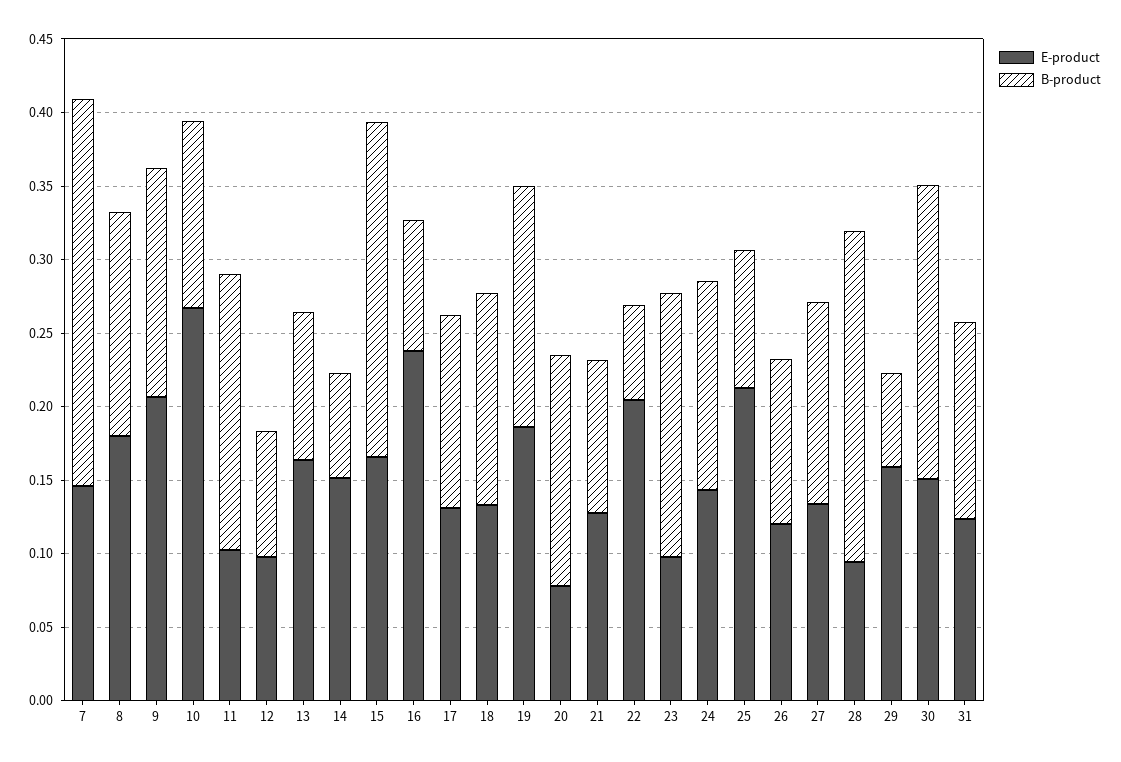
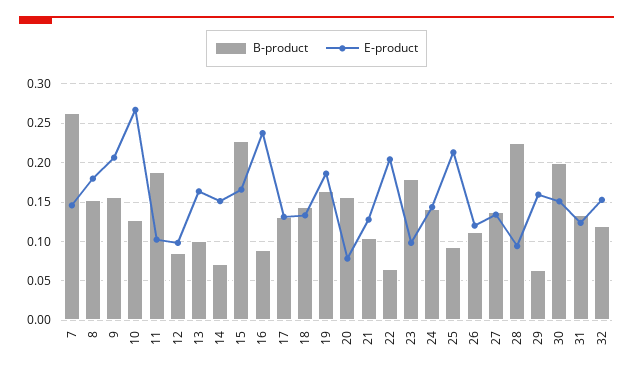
  {
    "E-product": {
      "7": 0.15,
      "8": 0.18,
      "9": 0.21,
      "10": 0.27,
      "11": 0.1,
      "12": 0.1,
      "13": 0.16,
      "14": 0.15,
      "15": 0.17,
      "16": 0.24,
      "17": 0.13,
      "18": 0.13,
      "19": 0.19,
      "20": 0.08,
      "21": 0.13,
      "22": 0.2,
      "23": 0.1,
      "24": 0.14,
      "25": 0.21,
      "26": 0.12,
      "27": 0.13,
      "28": 0.09,
      "29": 0.16,
      "30": 0.15,
-     "31": 0.12
+     "31": 0.12,
+     "32": 0.15
    },
    "B-product": {
      "7": 0.26,
      "8": 0.15,
      "9": 0.16,
      "10": 0.13,
      "11": 0.19,
      "12": 0.09,
      "13": 0.1,
      "14": 0.07,
      "15": 0.23,
      "16": 0.09,
      "17": 0.13,
      "18": 0.14,
      "19": 0.16,
      "20": 0.16,
      "21": 0.1,
      "22": 0.06,
      "23": 0.18,
      "24": 0.14,
      "25": 0.09,
      "26": 0.11,
      "27": 0.14,
      "28": 0.23,
      "29": 0.06,
      "30": 0.2,
-     "31": 0.13
+     "31": 0.13,
+     "32": 0.12
    }
  }

